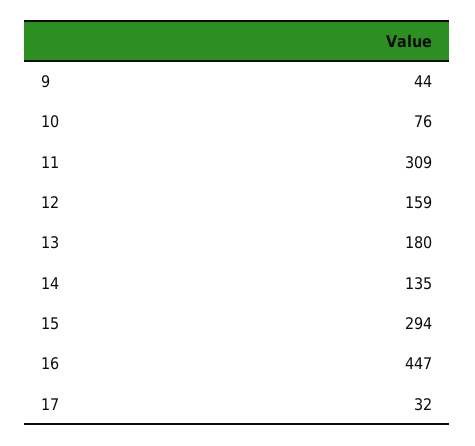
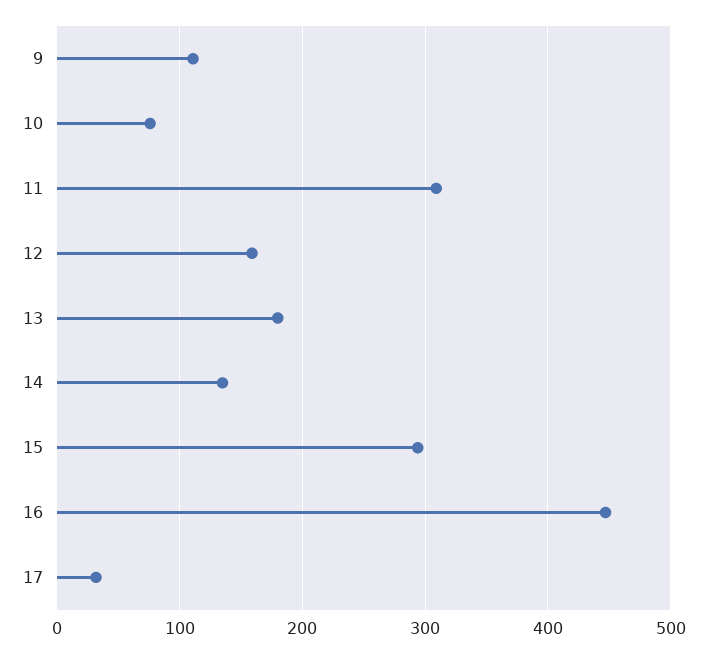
  {
-   "9": 44,
+   "9": 110,
    "10": 76,
    "11": 309,
    "12": 159,
    "13": 180,
    "14": 135,
    "15": 294,
    "16": 447,
    "17": 32
  }

